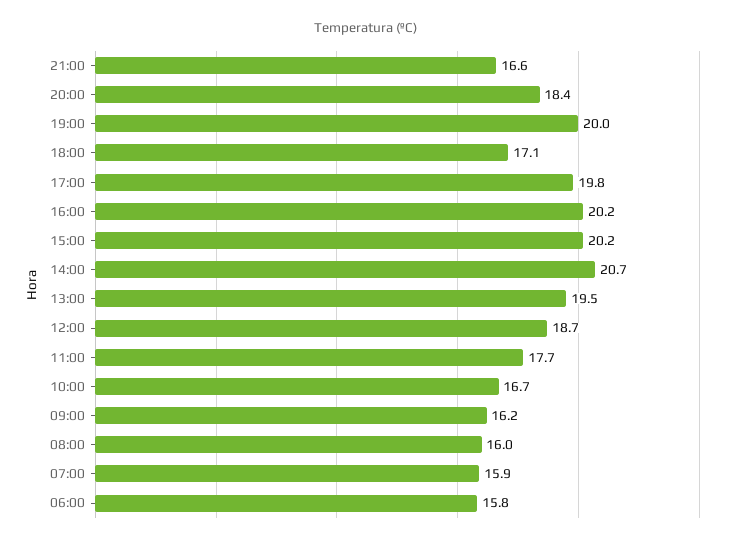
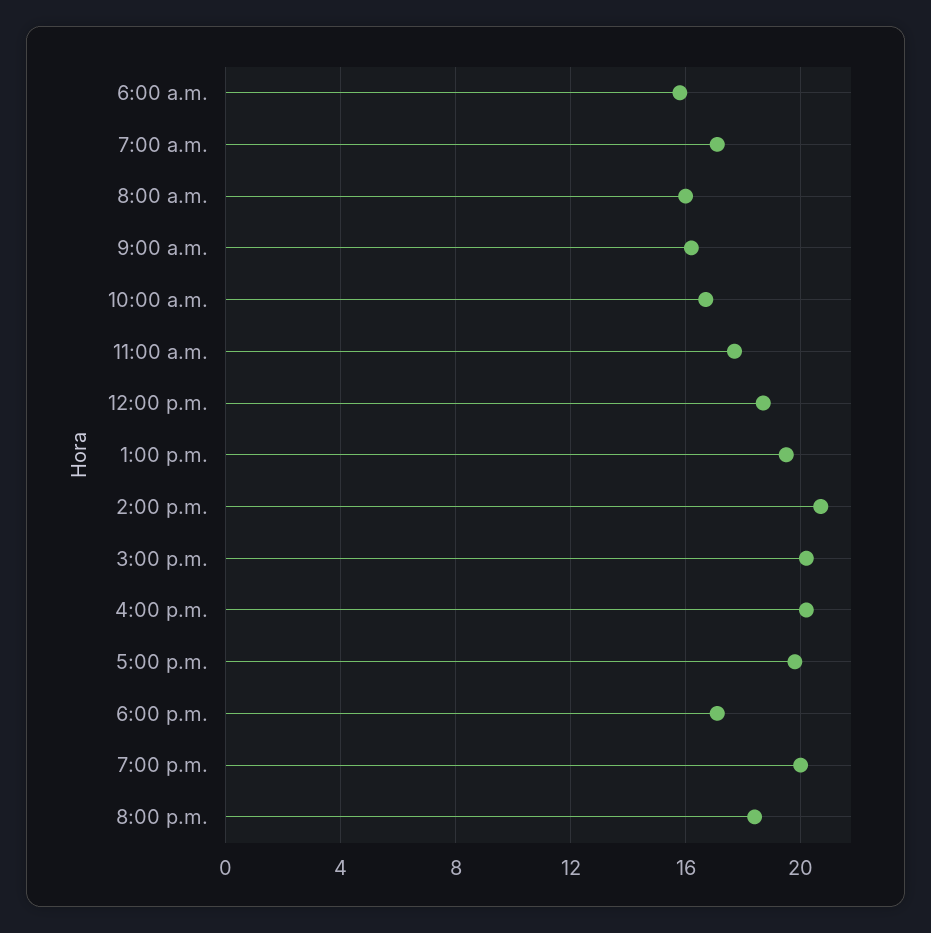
  {
-   "21:00": 16.6,
    "20:00": 18.4,
    "19:00": 20,
    "18:00": 17.1,
    "17:00": 19.8,
    "16:00": 20.2,
    "15:00": 20.2,
    "14:00": 20.7,
    "13:00": 19.5,
    "12:00": 18.7,
    "11:00": 17.7,
    "10:00": 16.7,
    "09:00": 16.2,
    "08:00": 16,
-   "07:00": 15.9,
+   "07:00": 17,
    "06:00": 15.8
  }

